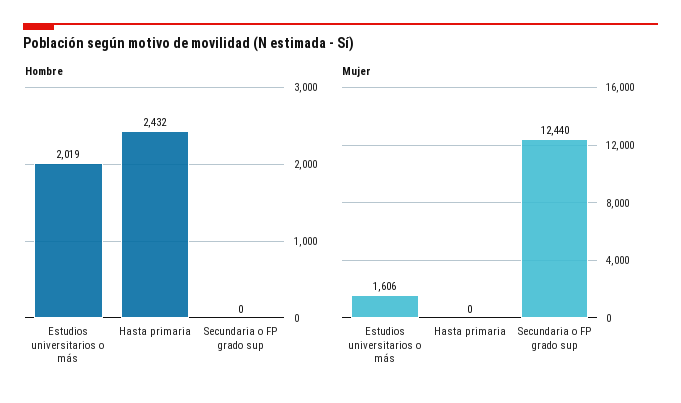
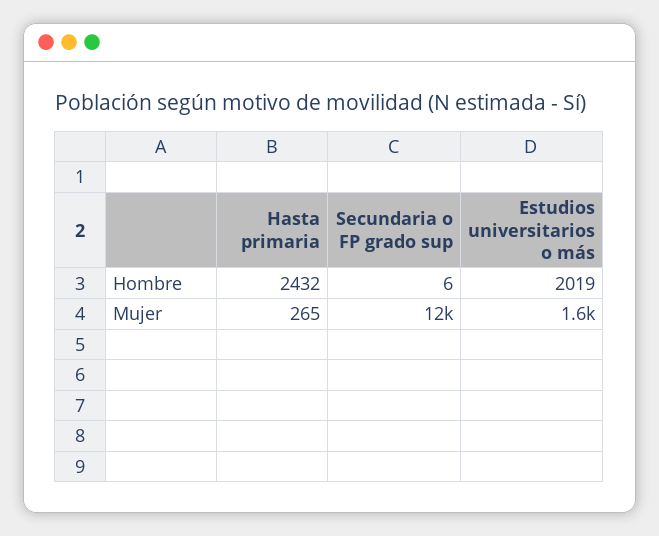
  {
    "Hombre": {
      "Estudios universitarios o más": 2019,
      "Hasta primaria": 2432,
-     "Secundaria o FP grado sup": 0
+     "Secundaria o FP grado sup": 6
    },
    "Mujer": {
      "Estudios universitarios o más": 1606,
-     "Hasta primaria": 0,
+     "Hasta primaria": 265,
      "Secundaria o FP grado sup": 12440
    }
  }

